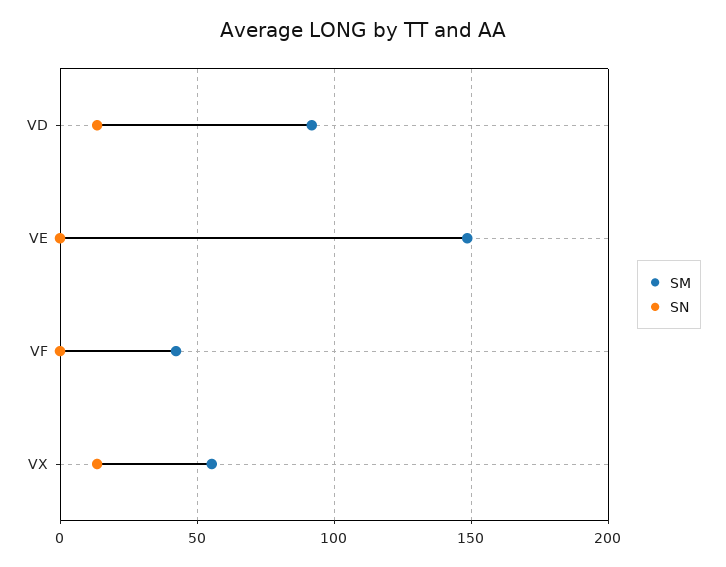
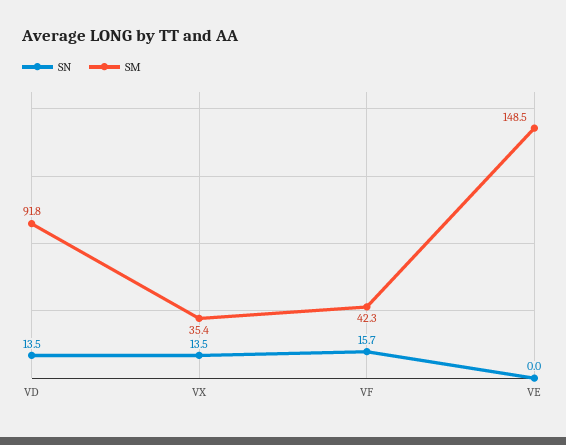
  {
    "SM": {
      "VD": 91.8,
      "VE": 148.5,
      "VF": 42.3,
-     "VX": 55
+     "VX": 35.4
    },
    "SN": {
      "VD": 13.5,
      "VE": 0,
-     "VF": 0,
+     "VF": 15.7,
      "VX": 13.5
    }
  }

